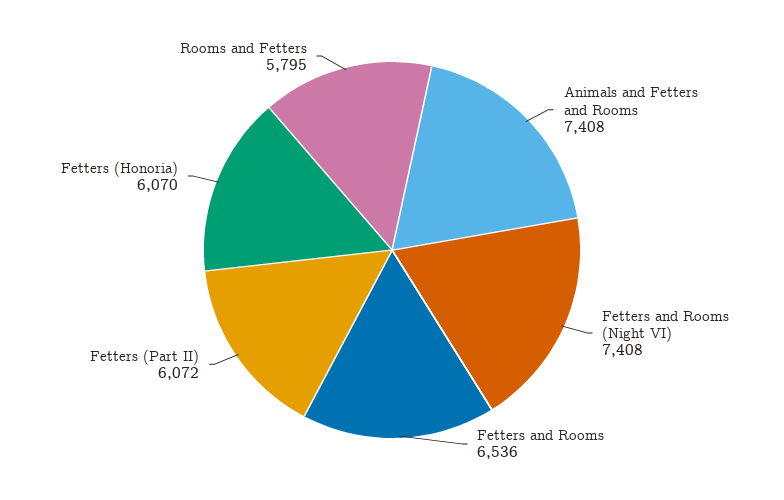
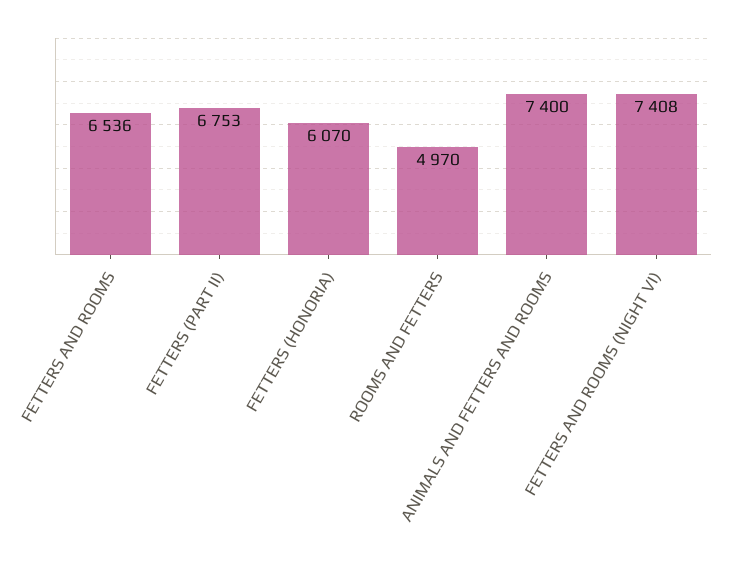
  {
-   "Animals and Fetters and Rooms": 7408,
+   "Animals and Fetters and Rooms": 7400,
    "Fetters and Rooms (Night VI)": 7408,
    "Fetters and Rooms": 6536,
-   "Fetters (Part II)": 6072,
+   "Fetters (Part II)": 6753,
    "Fetters (Honoria)": 6070,
-   "Rooms and Fetters": 5795
+   "Rooms and Fetters": 4970
  }

